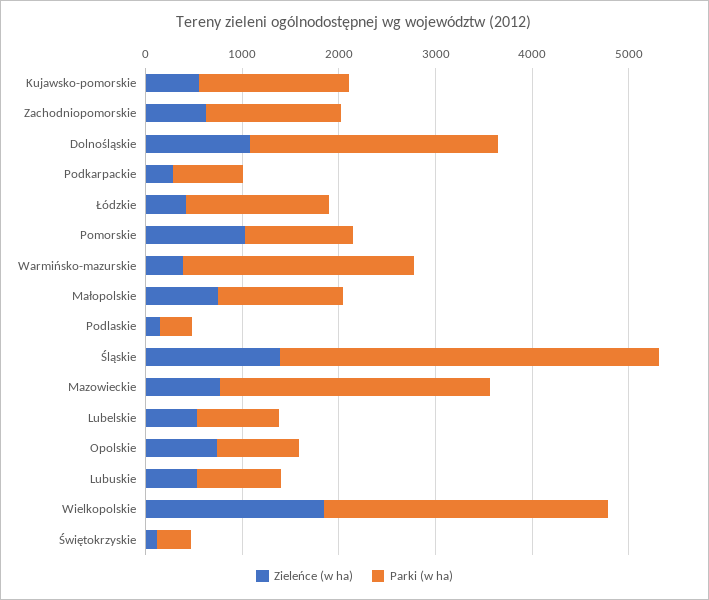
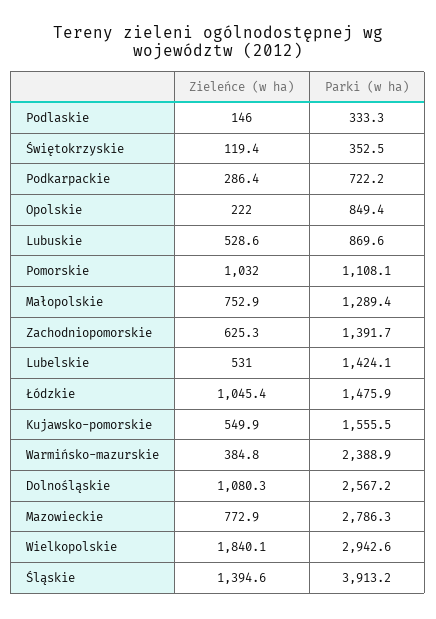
  {
    "Zieleńce (w ha)": {
      "Kujawsko-pomorskie": 549.9,
      "Zachodniopomorskie": 625.3,
      "Dolnośląskie": 1080.3,
      "Podkarpackie": 286.4,
-     "Łódzkie": 400,
+     "Łódzkie": 1045.4,
      "Pomorskie": 1032,
      "Warmińsko-mazurskie": 384.8,
      "Małopolskie": 752.9,
      "Podlaskie": 146,
      "Śląskie": 1394.6,
      "Mazowieckie": 772.9,
      "Lubelskie": 531,
-     "Opolskie": 800,
+     "Opolskie": 222,
      "Lubuskie": 528.6,
      "Wielkopolskie": 1840.1,
      "Świętokrzyskie": 119.4
    },
    "Parki (w ha)": {
      "Kujawsko-pomorskie": 1555.5,
      "Zachodniopomorskie": 1391.7,
      "Dolnośląskie": 2567.2,
      "Podkarpackie": 722.2,
      "Łódzkie": 1475.9,
      "Pomorskie": 1108.1,
      "Warmińsko-mazurskie": 2388.9,
      "Małopolskie": 1289.4,
      "Podlaskie": 333.3,
      "Śląskie": 3913.2,
      "Mazowieckie": 2786.3,
-     "Lubelskie": 800,
+     "Lubelskie": 1424.1,
      "Opolskie": 849.4,
      "Lubuskie": 869.6,
      "Wielkopolskie": 2942.6,
      "Świętokrzyskie": 352.5
    }
  }

